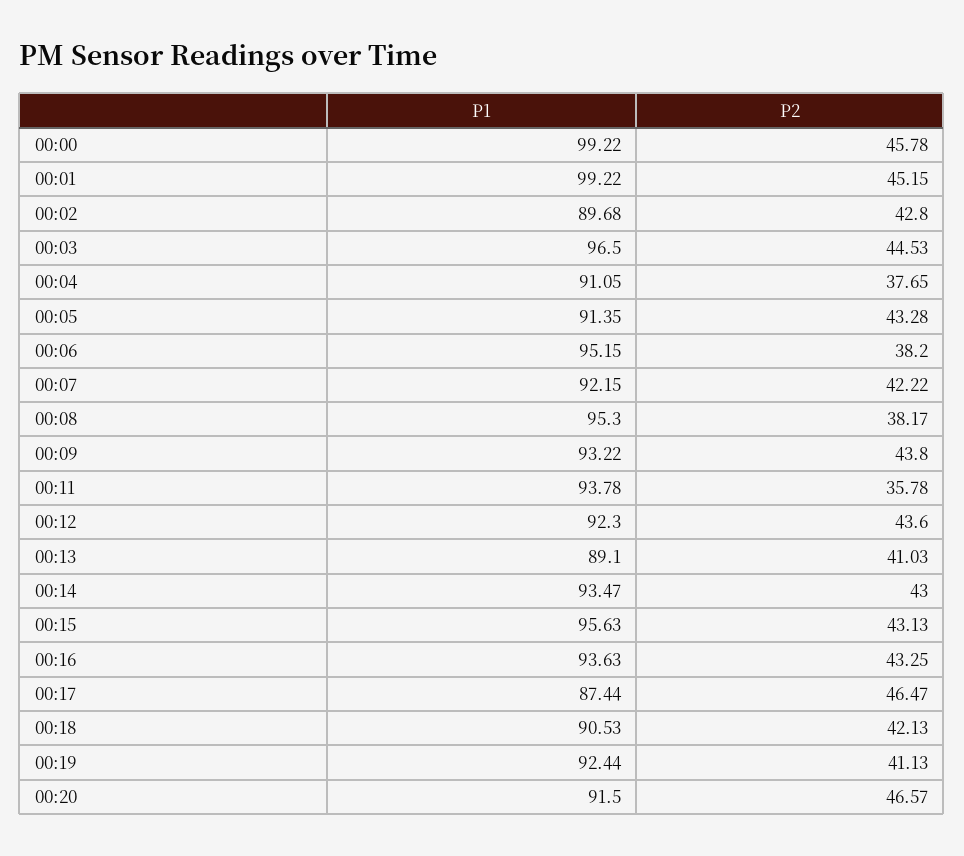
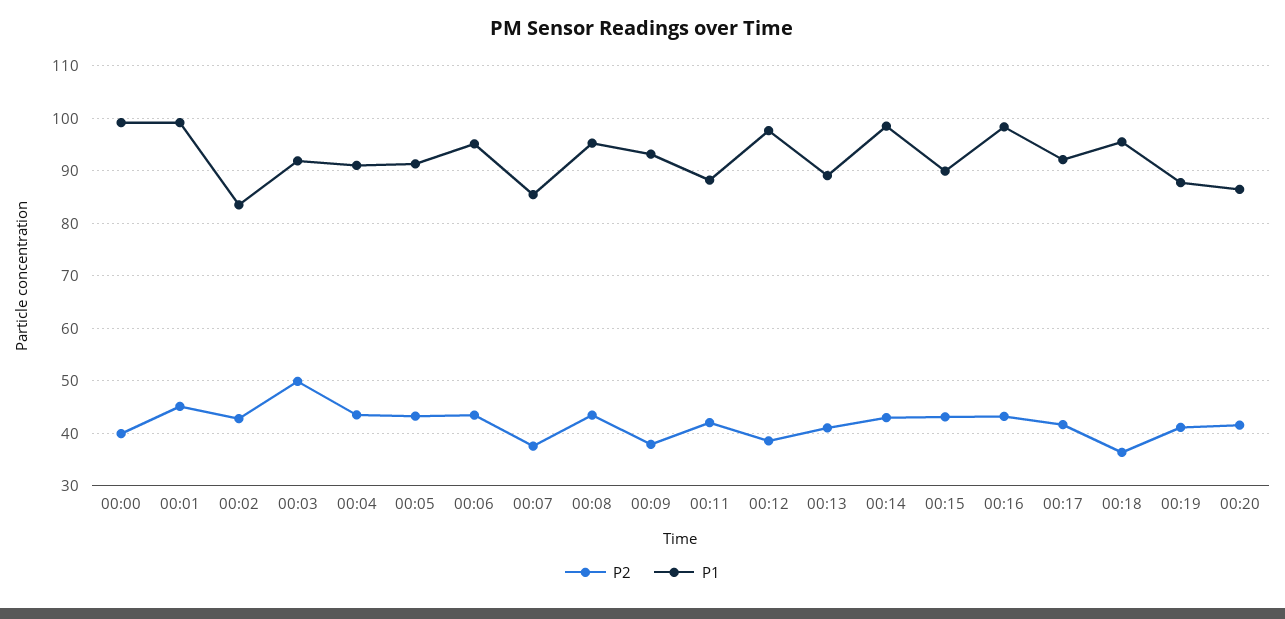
  {
    "P1": {
      "00:00": 99.22,
      "00:01": 99.22,
-     "00:02": 89.68,
+     "00:02": 84,
-     "00:03": 96.5,
+     "00:03": 92,
      "00:04": 91.05,
      "00:05": 91.35,
      "00:06": 95.15,
-     "00:07": 92.15,
+     "00:07": 86,
      "00:08": 95.3,
      "00:09": 93.22,
-     "00:11": 93.78,
+     "00:11": 88,
-     "00:12": 92.3,
+     "00:12": 98,
      "00:13": 89.1,
-     "00:14": 93.47,
+     "00:14": 98,
-     "00:15": 95.63,
+     "00:15": 90,
-     "00:16": 93.63,
+     "00:16": 98,
-     "00:17": 87.44,
+     "00:17": 92,
-     "00:18": 90.53,
+     "00:18": 96,
-     "00:19": 92.44,
+     "00:19": 88,
-     "00:20": 91.5
+     "00:20": 86
    },
    "P2": {
-     "00:00": 45.78,
+     "00:00": 40,
      "00:01": 45.15,
      "00:02": 42.8,
-     "00:03": 44.53,
+     "00:03": 50,
-     "00:04": 37.65,
+     "00:04": 44,
      "00:05": 43.28,
-     "00:06": 38.2,
+     "00:06": 44,
-     "00:07": 42.22,
+     "00:07": 38,
-     "00:08": 38.17,
+     "00:08": 44,
-     "00:09": 43.8,
+     "00:09": 38,
-     "00:11": 35.78,
+     "00:11": 42,
-     "00:12": 43.6,
+     "00:12": 38,
      "00:13": 41.03,
      "00:14": 43,
      "00:15": 43.13,
      "00:16": 43.25,
-     "00:17": 46.47,
+     "00:17": 42,
-     "00:18": 42.13,
+     "00:18": 36,
      "00:19": 41.13,
-     "00:20": 46.57
+     "00:20": 42
    }
  }

